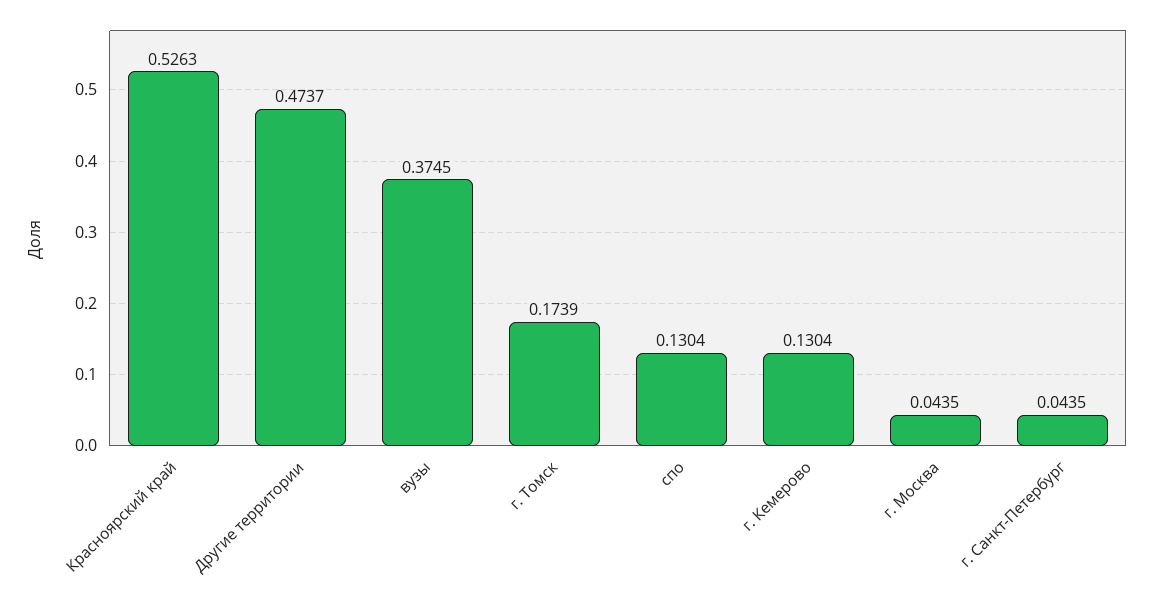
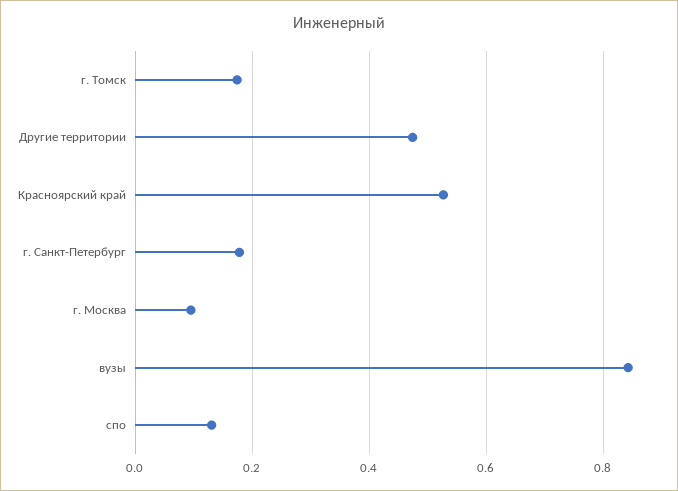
  {
    "Красноярский край": 0.5263,
    "Другие территории": 0.4737,
-   "вузы": 0.3745,
+   "вузы": 0.84,
    "г. Томск": 0.1739,
    "спо": 0.1304,
-   "г. Кемерово": 0.1304,
-   "г. Москва": 0.0435,
+   "г. Москва": 0.1,
-   "г. Санкт-Петербург": 0.0435
+   "г. Санкт-Петербург": 0.18
  }

